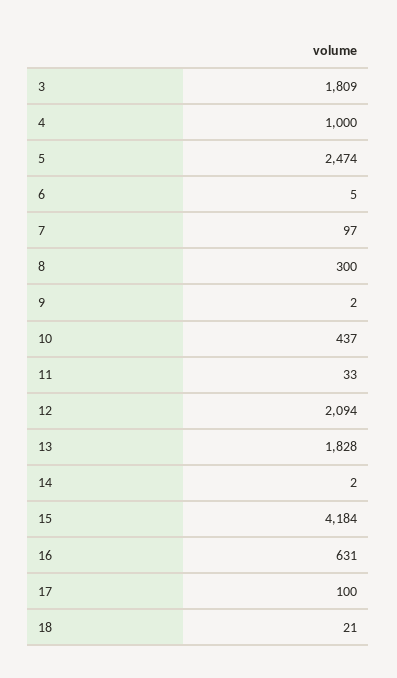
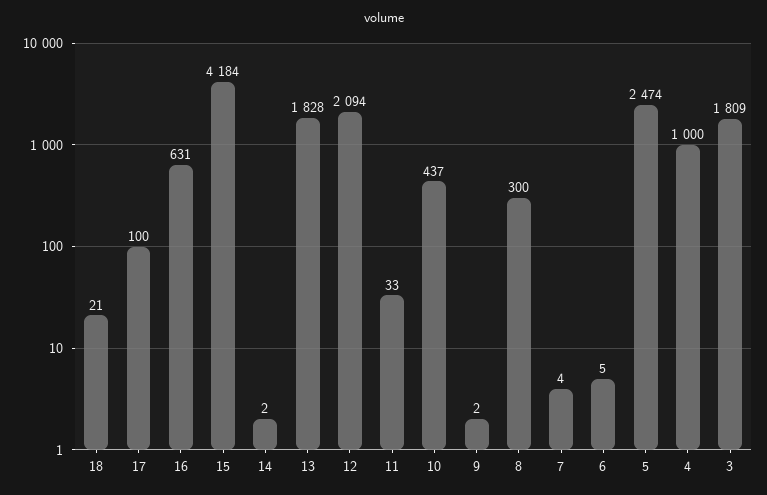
  {
    "3": 1809,
    "4": 1000,
    "5": 2474,
    "6": 5,
-   "7": 97,
+   "7": 4,
    "8": 300,
    "9": 2,
    "10": 437,
    "11": 33,
    "12": 2094,
    "13": 1828,
    "14": 2,
    "15": 4184,
    "16": 631,
    "17": 100,
    "18": 21
  }

